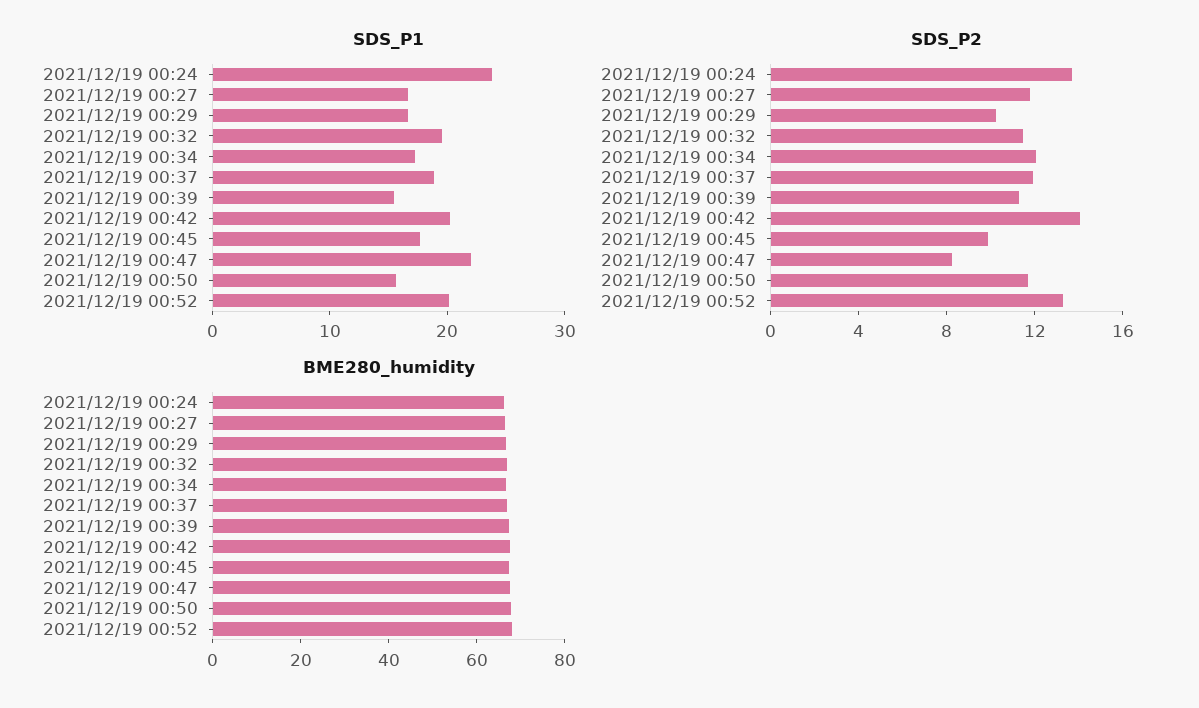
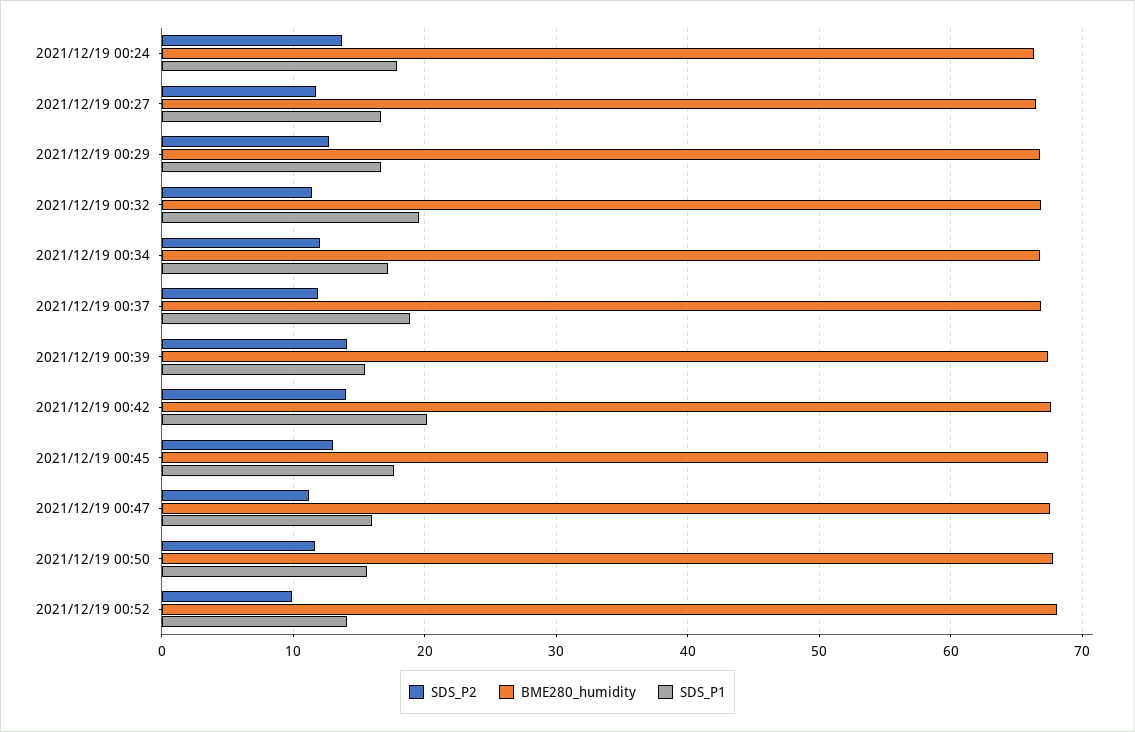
  {
    "SDS_P1": {
-     "2021/12/19 00:24": 24,
+     "2021/12/19 00:24": 18,
      "2021/12/19 00:27": 17,
      "2021/12/19 00:29": 17,
      "2021/12/19 00:32": 20,
      "2021/12/19 00:34": 17,
      "2021/12/19 00:37": 19,
      "2021/12/19 00:39": 15,
      "2021/12/19 00:42": 20,
      "2021/12/19 00:45": 18,
-     "2021/12/19 00:47": 22,
+     "2021/12/19 00:47": 16,
      "2021/12/19 00:50": 16,
-     "2021/12/19 00:52": 20
+     "2021/12/19 00:52": 14
    },
    "SDS_P2": {
      "2021/12/19 00:24": 14,
      "2021/12/19 00:27": 12,
-     "2021/12/19 00:29": 10,
+     "2021/12/19 00:29": 13,
      "2021/12/19 00:32": 11,
      "2021/12/19 00:34": 12,
      "2021/12/19 00:37": 12,
-     "2021/12/19 00:39": 11,
+     "2021/12/19 00:39": 14,
      "2021/12/19 00:42": 14,
-     "2021/12/19 00:45": 10,
+     "2021/12/19 00:45": 13,
-     "2021/12/19 00:47": 8,
+     "2021/12/19 00:47": 11,
      "2021/12/19 00:50": 12,
-     "2021/12/19 00:52": 13
+     "2021/12/19 00:52": 10
    },
    "BME280_humidity": {
      "2021/12/19 00:24": 66,
      "2021/12/19 00:27": 66,
      "2021/12/19 00:29": 67,
      "2021/12/19 00:32": 67,
      "2021/12/19 00:34": 67,
      "2021/12/19 00:37": 67,
      "2021/12/19 00:39": 67,
      "2021/12/19 00:42": 68,
      "2021/12/19 00:45": 67,
      "2021/12/19 00:47": 68,
      "2021/12/19 00:50": 68,
      "2021/12/19 00:52": 68
    }
  }

